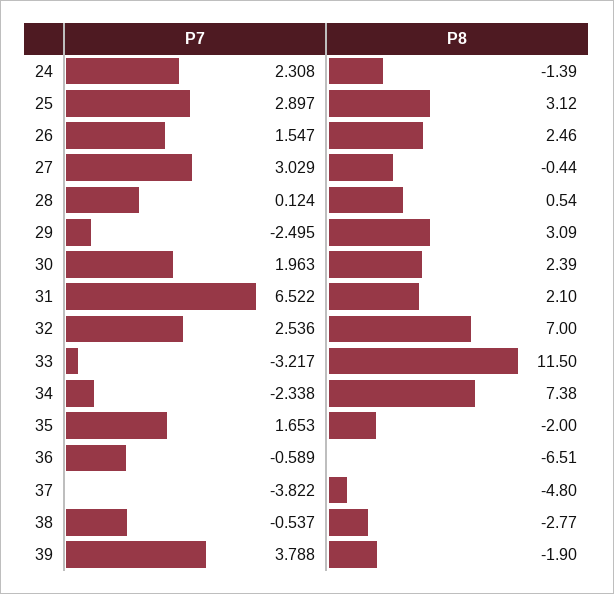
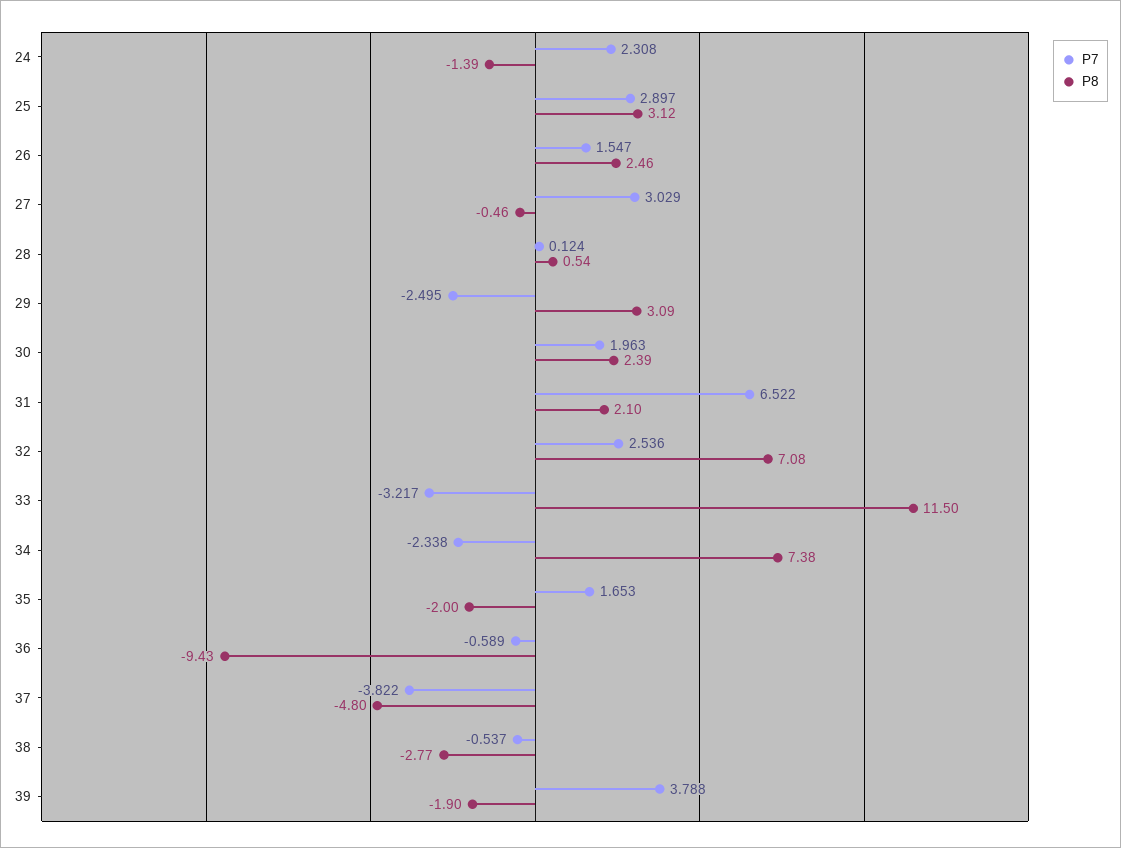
  {
    "P7": {
      "24": 2.308,
      "25": 2.897,
      "26": 1.547,
      "27": 3.029,
      "28": 0.124,
      "29": -2.495,
      "30": 1.963,
      "31": 6.522,
      "32": 2.536,
      "33": -3.217,
      "34": -2.338,
      "35": 1.653,
      "36": -0.589,
      "37": -3.822,
      "38": -0.537,
      "39": 3.788
    },
    "P8": {
      "24": -1.39,
      "25": 3.12,
      "26": 2.46,
-     "27": -0.44,
+     "27": -0.46,
      "28": 0.54,
      "29": 3.09,
      "30": 2.39,
      "31": 2.1,
-     "32": 7,
+     "32": 7.08,
      "33": 11.5,
      "34": 7.38,
      "35": -2,
-     "36": -6.51,
+     "36": -9.43,
      "37": -4.8,
      "38": -2.77,
      "39": -1.9
    }
  }

